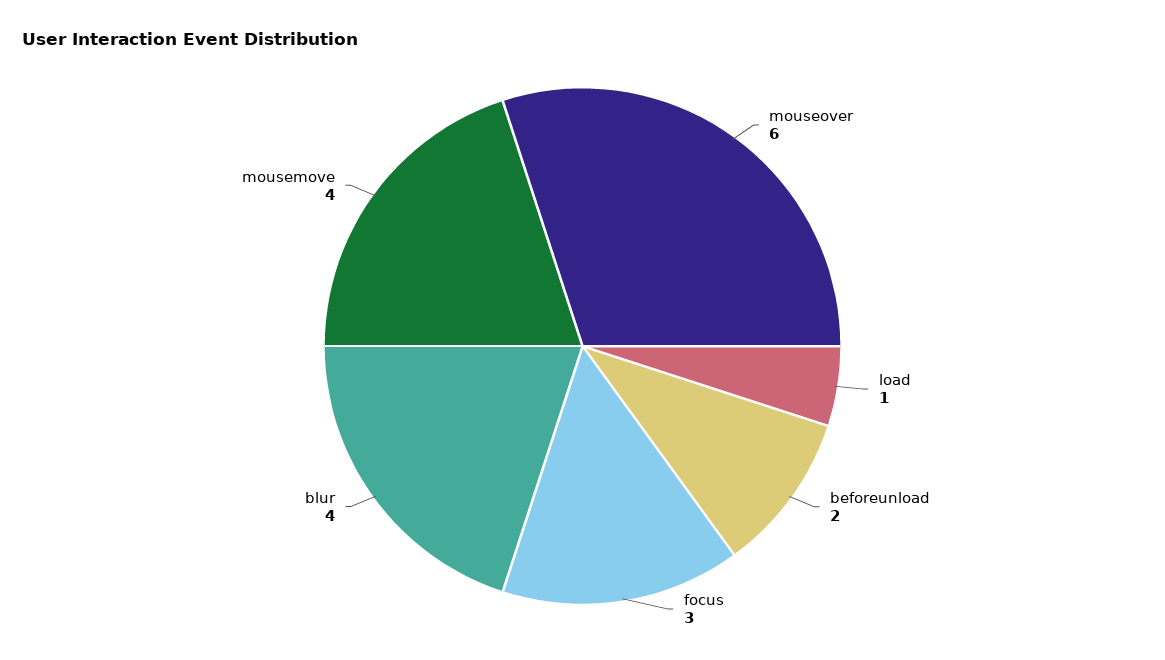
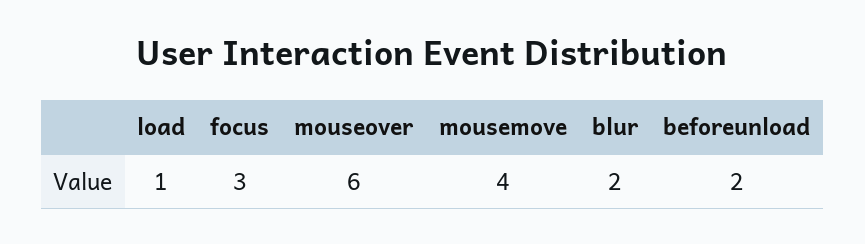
  {
    "mouseover": 6,
    "load": 1,
    "beforeunload": 2,
    "focus": 3,
-   "blur": 4,
+   "blur": 2,
    "mousemove": 4
  }

